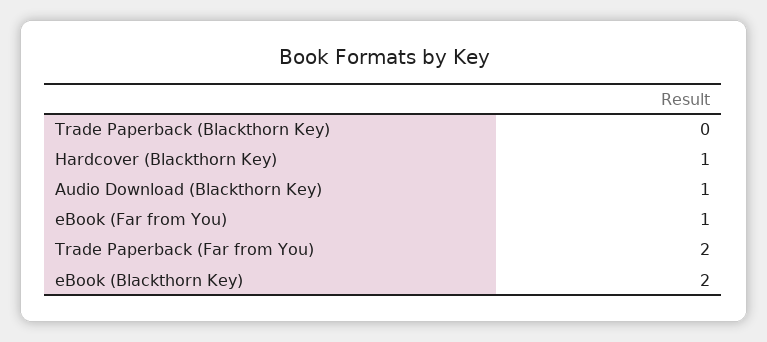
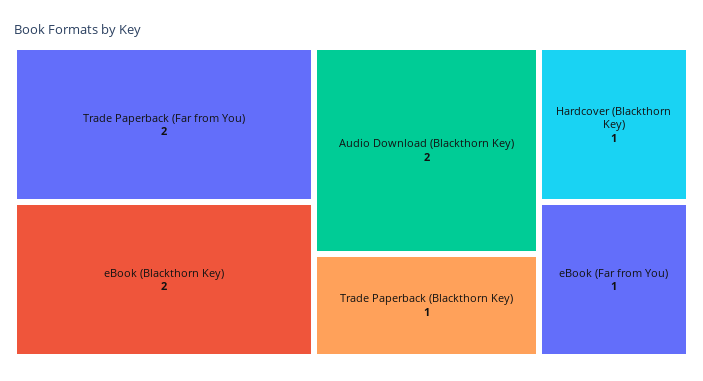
  {
-   "Trade Paperback (Blackthorn Key)": 0,
+   "Trade Paperback (Blackthorn Key)": 1,
    "Hardcover (Blackthorn Key)": 1,
-   "Audio Download (Blackthorn Key)": 1,
+   "Audio Download (Blackthorn Key)": 2,
    "eBook (Far from You)": 1,
    "Trade Paperback (Far from You)": 2,
    "eBook (Blackthorn Key)": 2
  }

